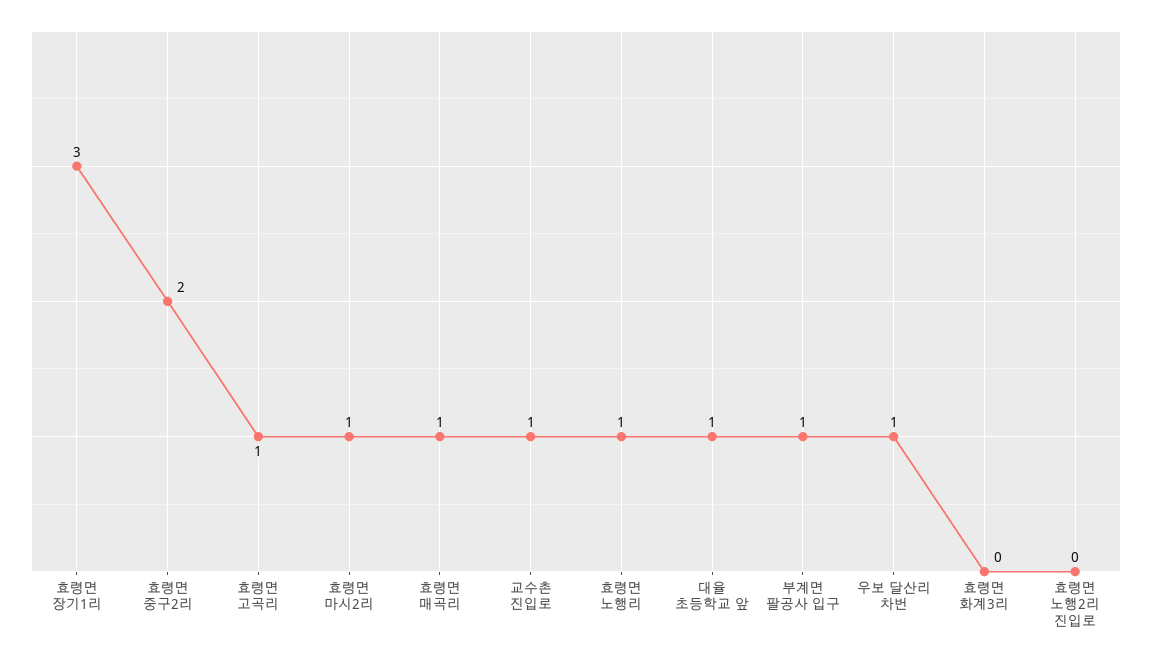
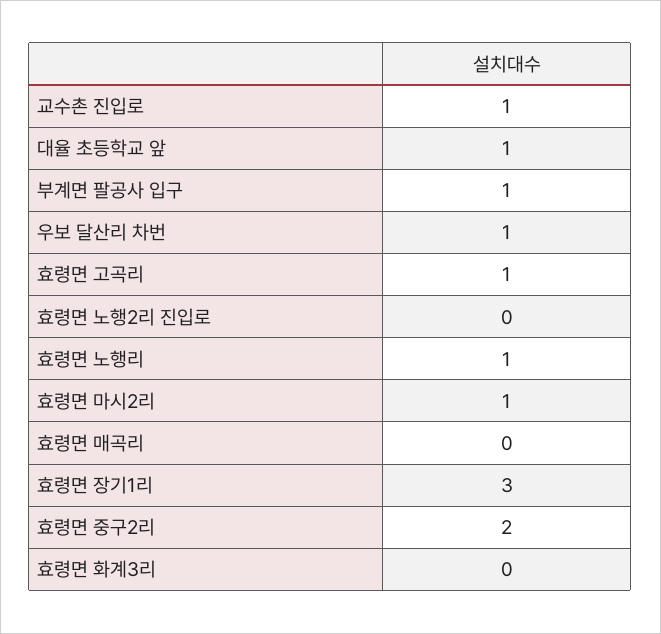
  {
    "효령면 장기1리": 3,
    "효령면 중구2리": 2,
    "효령면 고곡리": 1,
    "효령면 마시2리": 1,
-   "효령면 매곡리": 1,
+   "효령면 매곡리": 0,
    "교수촌 진입로": 1,
    "효령면 노행리": 1,
    "대율 초등학교 앞": 1,
    "부계면 팔공사 입구": 1,
    "우보 달산리 차번": 1,
    "효령면 화계3리": 0,
    "효령면 노행2리 진입로": 0
  }

